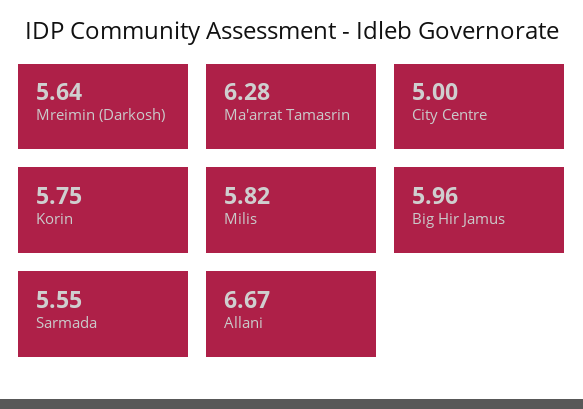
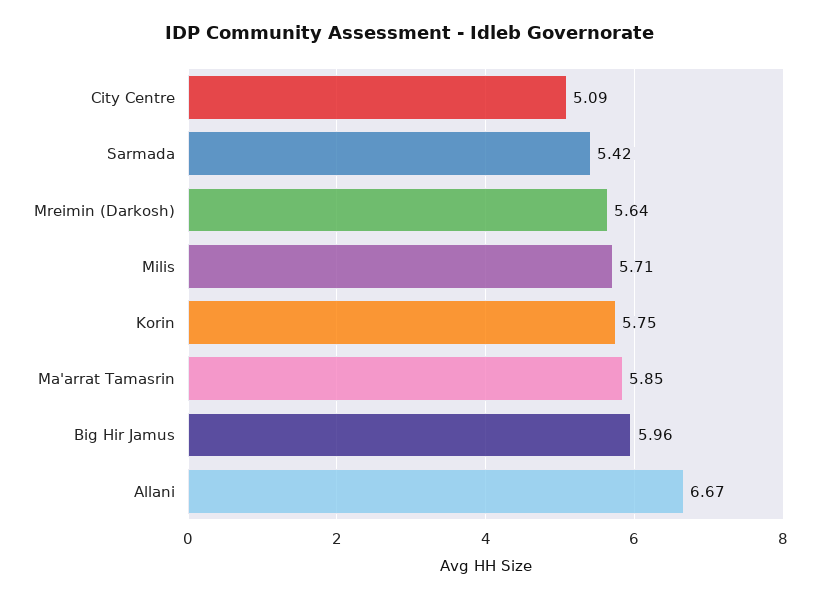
  {
    "Mreimin (Darkosh)": 5.64,
-   "Ma'arrat Tamasrin": 6.28,
+   "Ma'arrat Tamasrin": 5.85,
-   "City Centre": 5,
+   "City Centre": 5.09,
    "Korin": 5.75,
-   "Milis": 5.82,
+   "Milis": 5.71,
    "Big Hir Jamus": 5.96,
-   "Sarmada": 5.55,
+   "Sarmada": 5.42,
    "Allani": 6.67
  }

